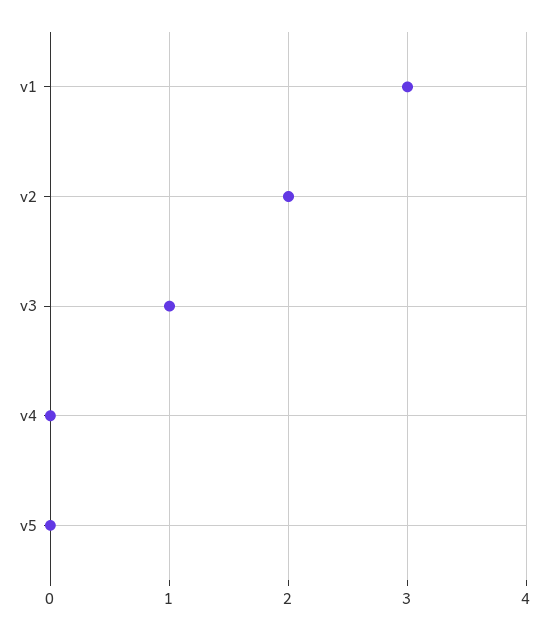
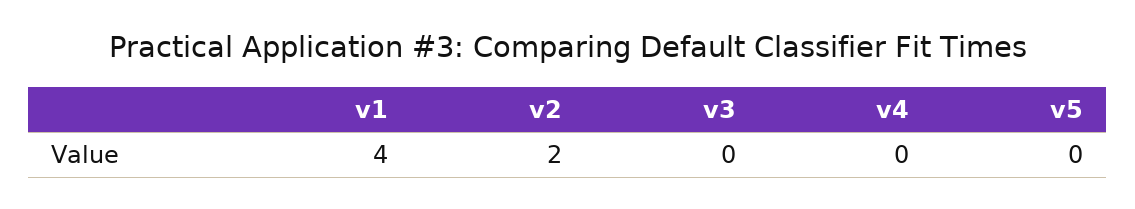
  {
-   "v1": 3,
+   "v1": 4,
    "v2": 2,
-   "v3": 1,
+   "v3": 0,
    "v4": 0,
    "v5": 0
  }

